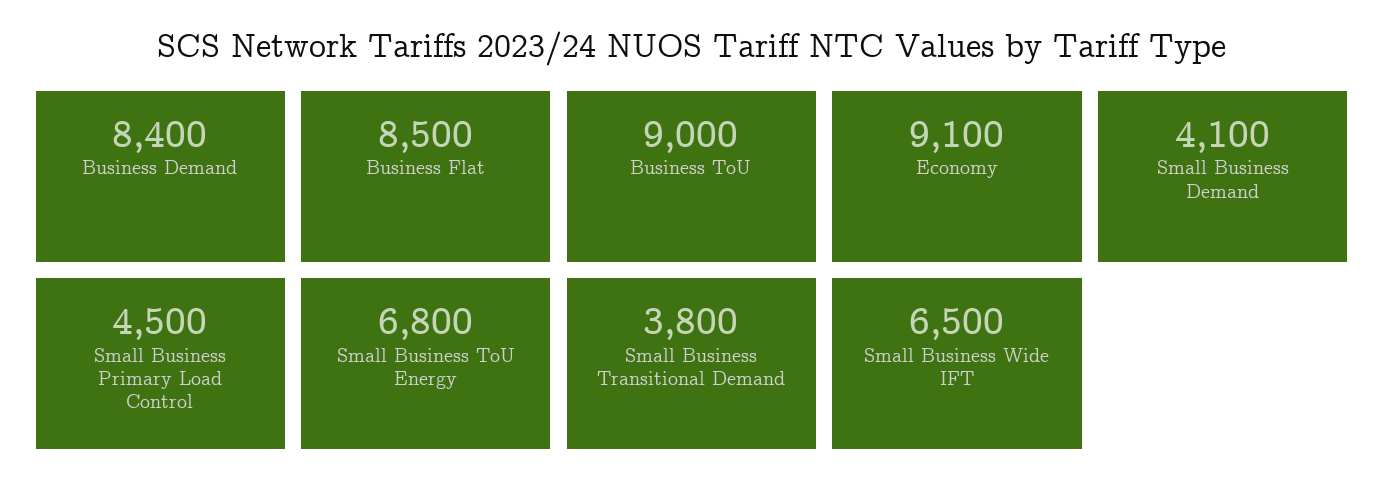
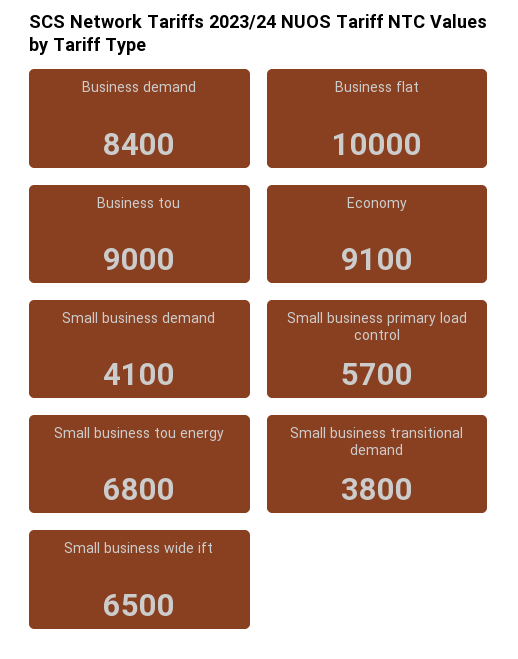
  {
    "Business Demand": 8400,
-   "Business Flat": 8500,
+   "Business Flat": 10000,
    "Business ToU": 9000,
    "Economy": 9100,
    "Small Business Demand": 4100,
-   "Small Business Primary Load Control": 4500,
+   "Small Business Primary Load Control": 5700,
    "Small Business ToU Energy": 6800,
    "Small Business Transitional Demand": 3800,
    "Small Business Wide IFT": 6500
  }

